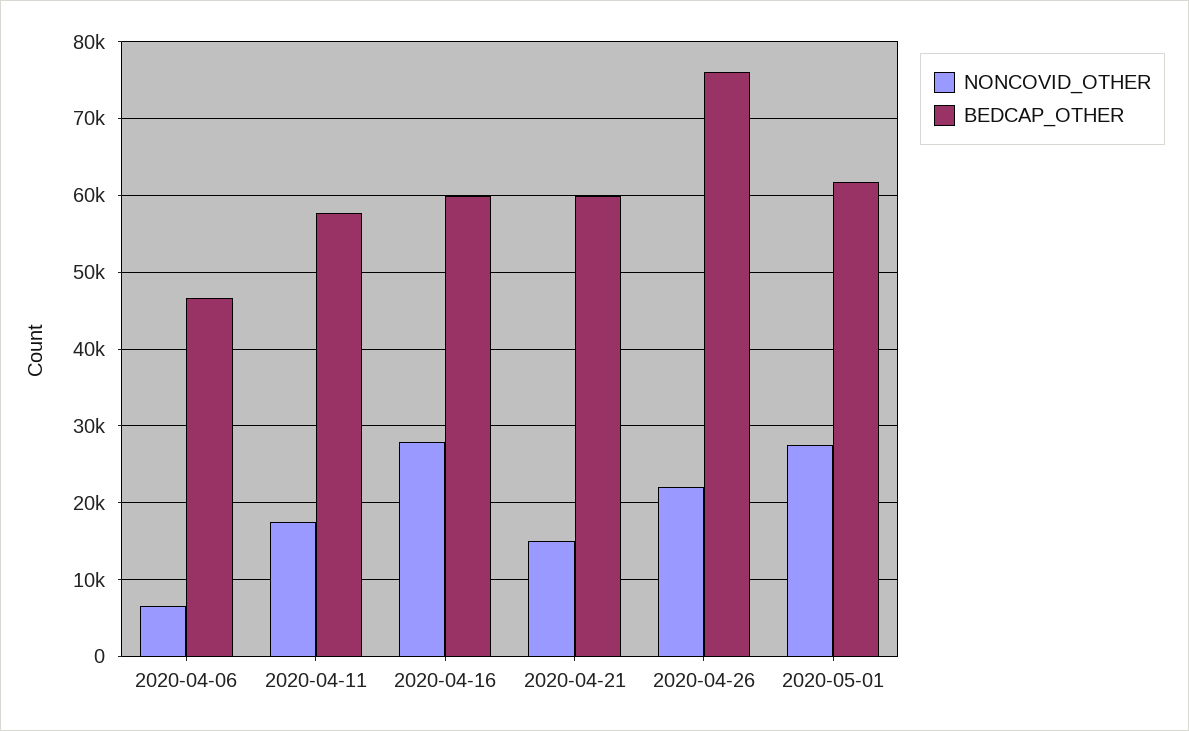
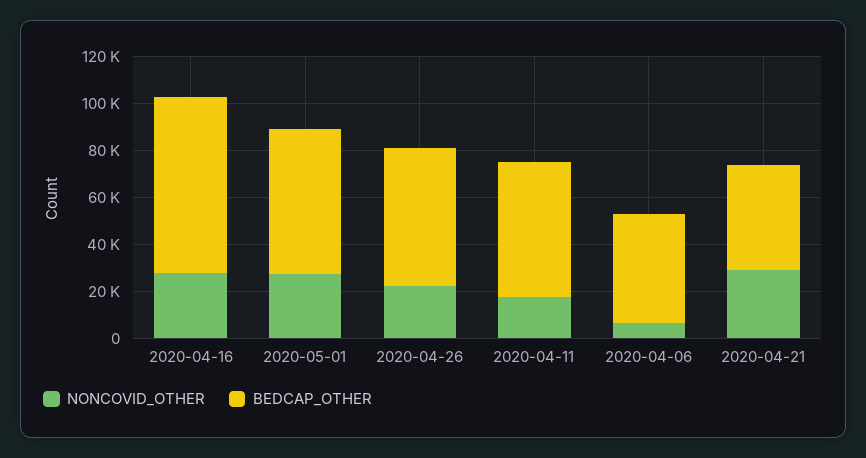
  {
    "NONCOVID_OTHER": {
      "2020-04-06": 7000,
      "2020-04-11": 18000,
      "2020-04-16": 28000,
-     "2020-04-21": 15000,
+     "2020-04-21": 30000,
      "2020-04-26": 22000,
      "2020-05-01": 27000
    },
    "BEDCAP_OTHER": {
      "2020-04-06": 47000,
      "2020-04-11": 58000,
-     "2020-04-16": 60000,
+     "2020-04-16": 75000,
-     "2020-04-21": 60000,
+     "2020-04-21": 45000,
-     "2020-04-26": 76000,
+     "2020-04-26": 60000,
      "2020-05-01": 62000
    }
  }

